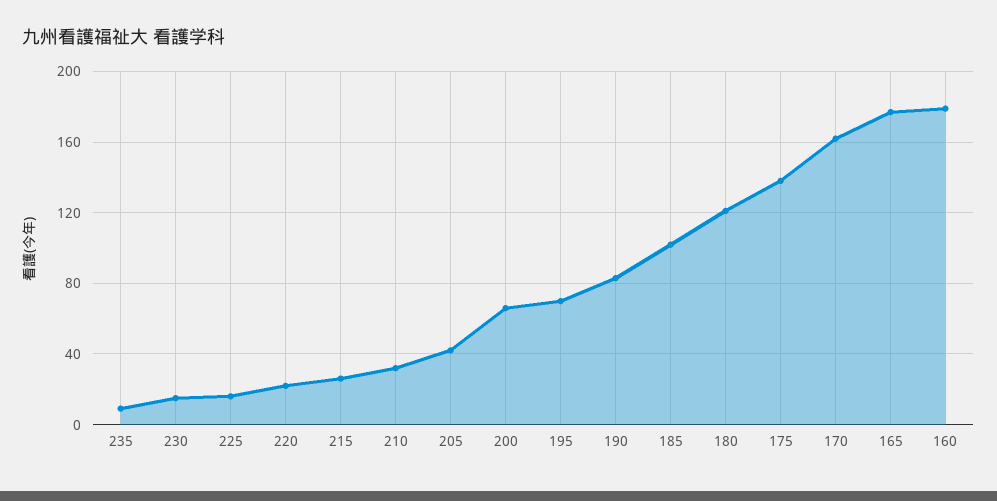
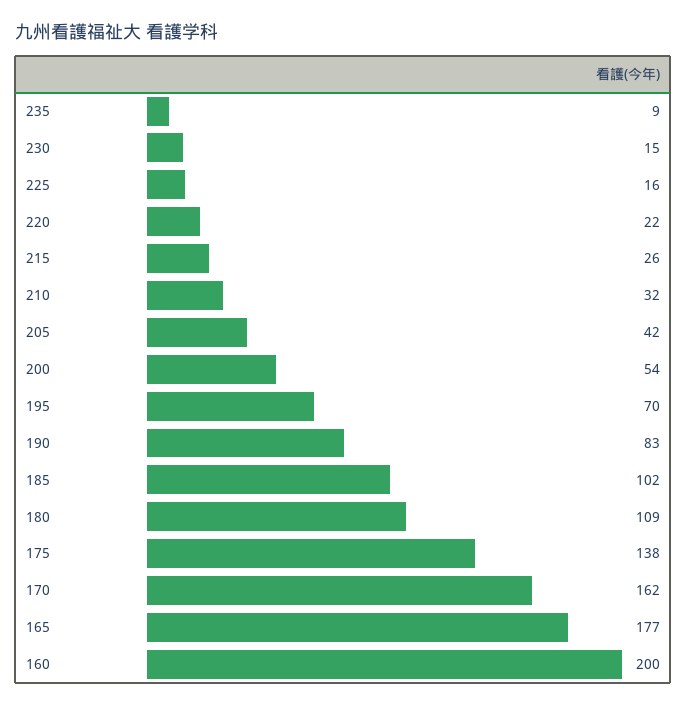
  {
    "235": 9,
    "230": 15,
    "225": 16,
    "220": 22,
    "215": 26,
    "210": 32,
    "205": 42,
-   "200": 65,
+   "200": 54,
    "195": 70,
    "190": 83,
    "185": 102,
-   "180": 120,
+   "180": 109,
    "175": 138,
    "170": 162,
    "165": 177,
-   "160": 180
+   "160": 200
  }

